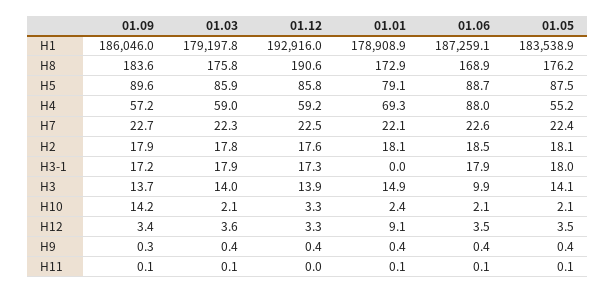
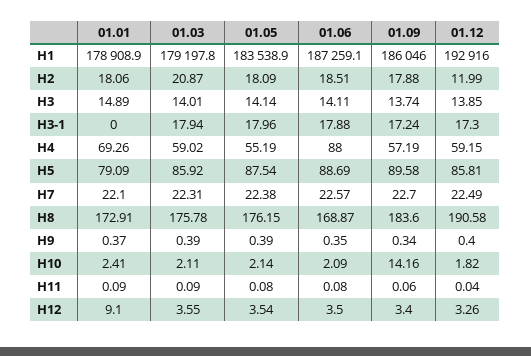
  {
    "01.09": {
      "H1": 186046,
      "H8": 183.6,
      "H5": 89.58,
      "H4": 57.19,
      "H7": 22.7,
      "H2": 17.88,
      "H3-1": 17.24,
      "H3": 13.74,
      "H10": 14.16,
      "H12": 3.4,
      "H9": 0.34,
      "H11": 0.06
    },
    "01.03": {
      "H1": 179197.8,
      "H8": 175.78,
      "H5": 85.92,
      "H4": 59.02,
      "H7": 22.31,
-     "H2": 17.8,
+     "H2": 20.87,
      "H3-1": 17.94,
      "H3": 14.01,
      "H10": 2.11,
      "H12": 3.55,
      "H9": 0.39,
      "H11": 0.09
    },
    "01.12": {
      "H1": 192916,
      "H8": 190.58,
      "H5": 85.81,
      "H4": 59.15,
      "H7": 22.49,
-     "H2": 17.6,
+     "H2": 11.99,
      "H3-1": 17.3,
      "H3": 13.85,
-     "H10": 3.3,
+     "H10": 1.82,
      "H12": 3.26,
      "H9": 0.4,
      "H11": 0.04
    },
    "01.01": {
      "H1": 178908.9,
      "H8": 172.91,
      "H5": 79.09,
      "H4": 69.26,
      "H7": 22.1,
      "H2": 18.06,
      "H3-1": 0,
      "H3": 14.89,
      "H10": 2.41,
      "H12": 9.1,
      "H9": 0.37,
      "H11": 0.09
    },
    "01.06": {
      "H1": 187259.1,
      "H8": 168.87,
      "H5": 88.69,
      "H4": 88,
      "H7": 22.57,
      "H2": 18.51,
      "H3-1": 17.88,
-     "H3": 9.9,
+     "H3": 14.11,
      "H10": 2.09,
      "H12": 3.5,
      "H9": 0.35,
      "H11": 0.08
    },
    "01.05": {
      "H1": 183538.9,
      "H8": 176.15,
      "H5": 87.54,
      "H4": 55.19,
      "H7": 22.38,
      "H2": 18.09,
      "H3-1": 17.96,
      "H3": 14.14,
      "H10": 2.14,
      "H12": 3.54,
      "H9": 0.39,
      "H11": 0.08
    }
  }

